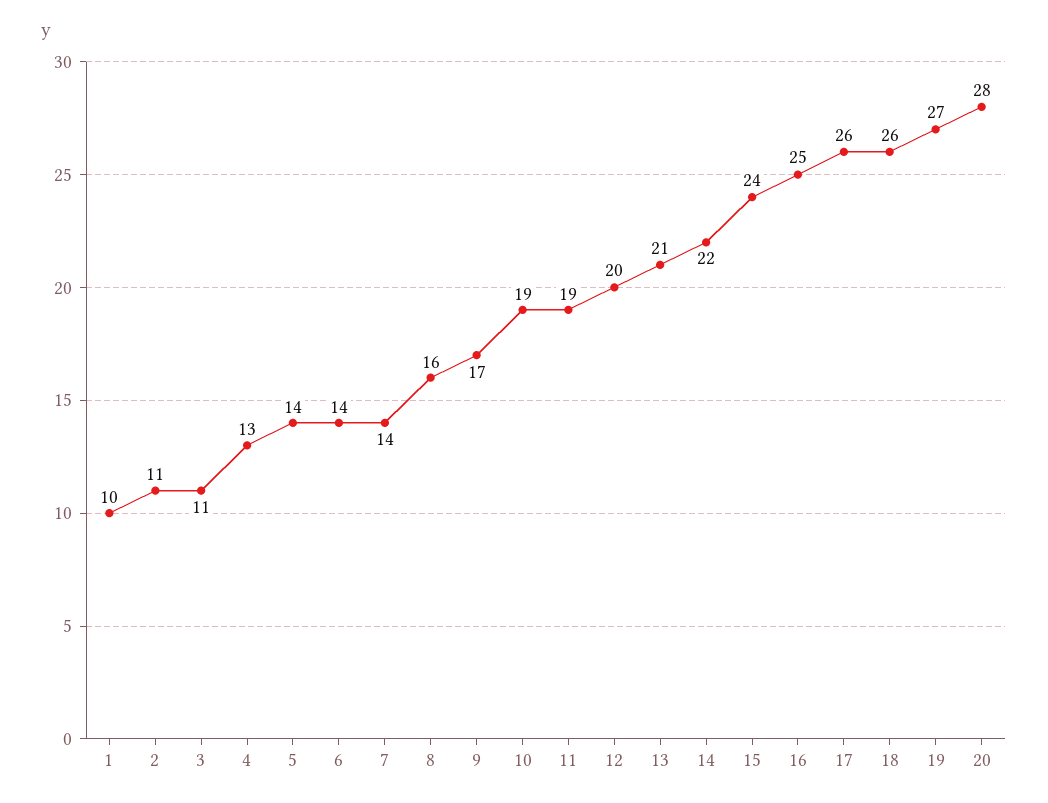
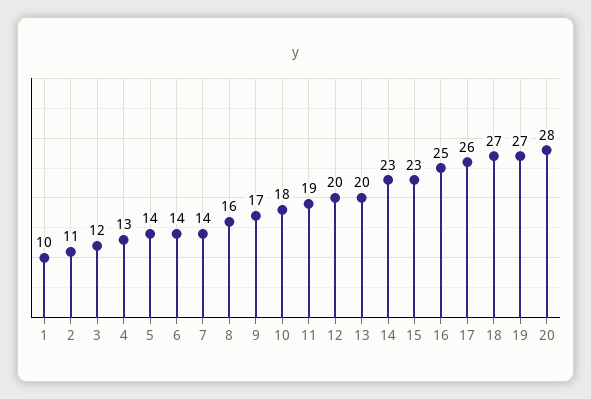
  {
    "1": 10,
    "2": 11,
-   "3": 11,
+   "3": 12,
    "4": 13,
    "5": 14,
    "6": 14,
    "7": 14,
    "8": 16,
    "9": 17,
-   "10": 19,
+   "10": 18,
    "11": 19,
    "12": 20,
-   "13": 21,
+   "13": 20,
-   "14": 22,
+   "14": 23,
-   "15": 24,
+   "15": 23,
    "16": 25,
    "17": 26,
-   "18": 26,
+   "18": 27,
    "19": 27,
    "20": 28
  }

